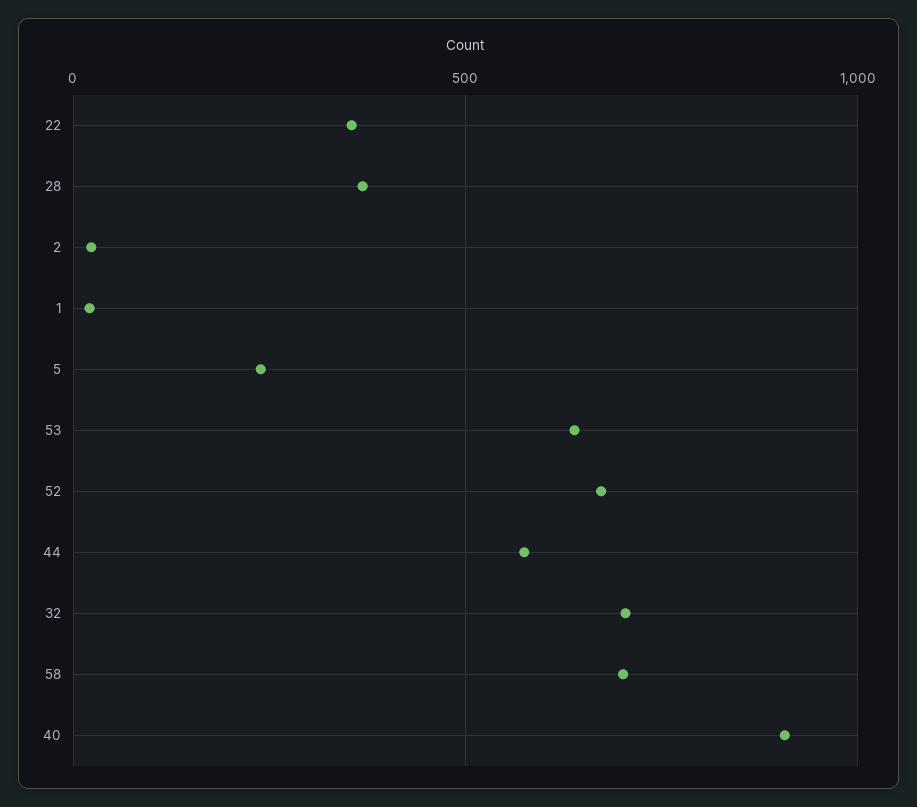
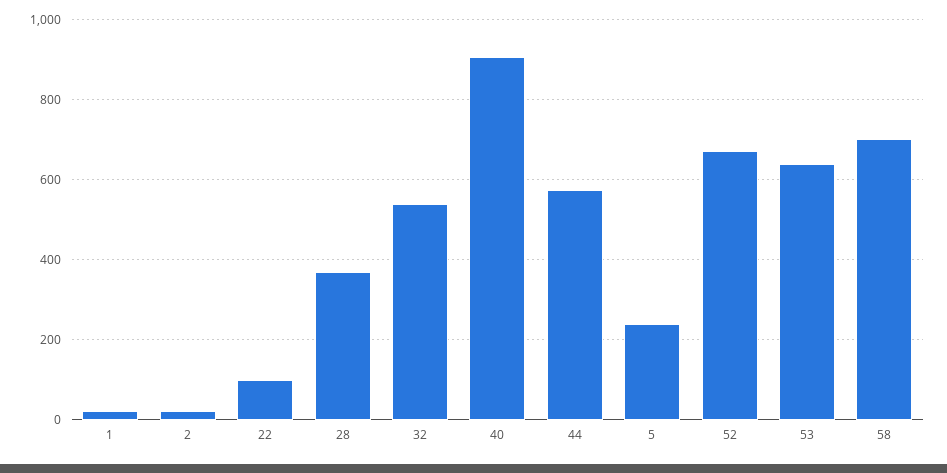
  {
-   "22": 350,
+   "22": 100,
    "28": 360,
    "2": 20,
    "1": 20,
    "5": 240,
    "53": 640,
    "52": 680,
    "44": 580,
-   "32": 700,
+   "32": 540,
    "58": 700,
    "40": 900
  }

